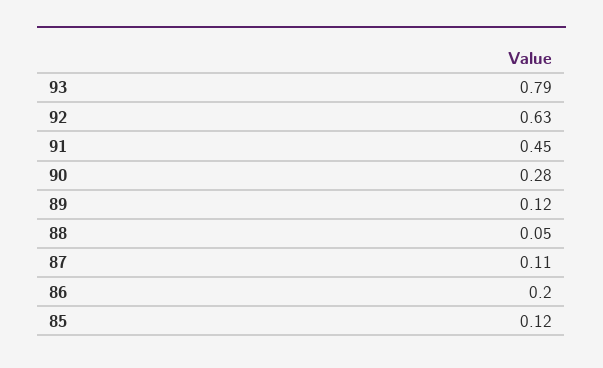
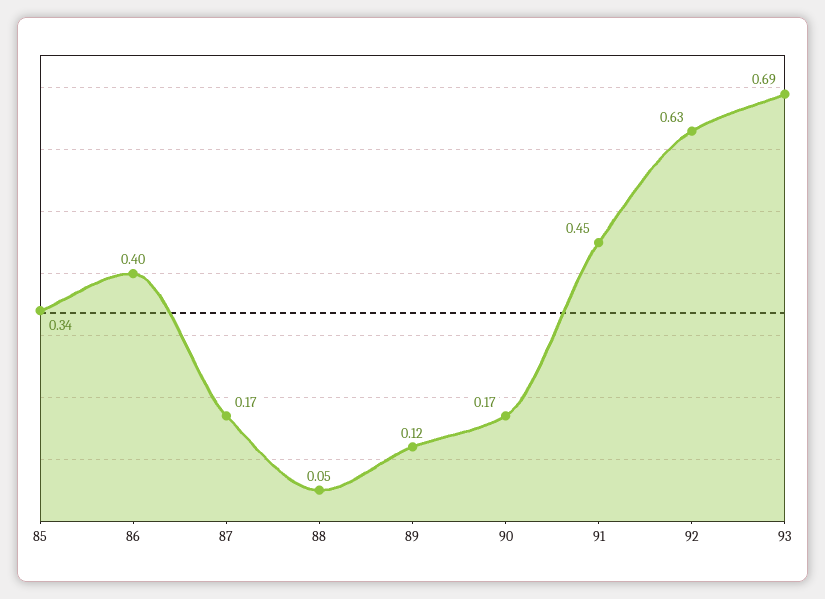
  {
-   "93": 0.79,
+   "93": 0.69,
    "92": 0.63,
    "91": 0.45,
-   "90": 0.28,
+   "90": 0.17,
    "89": 0.12,
    "88": 0.05,
-   "87": 0.11,
+   "87": 0.17,
-   "86": 0.2,
+   "86": 0.4,
-   "85": 0.12
+   "85": 0.34
  }

